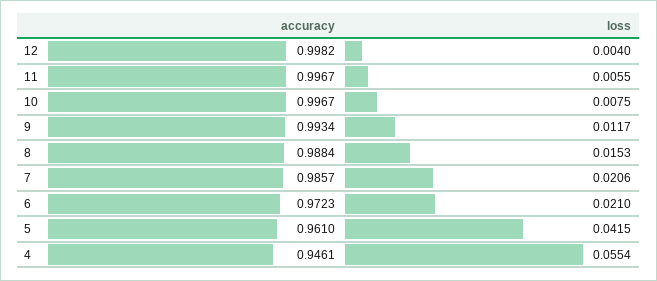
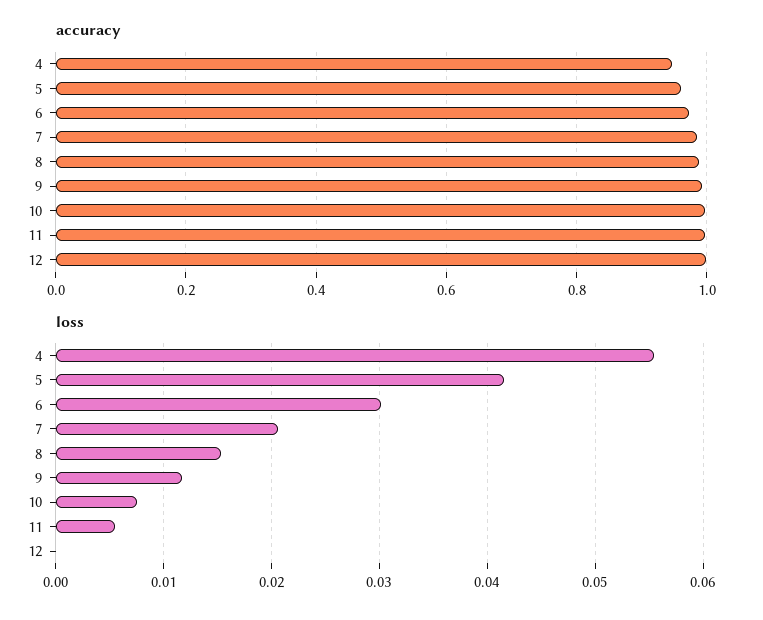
  {
    "accuracy": {
      "12": 0.9982,
      "11": 0.9967,
      "10": 0.9967,
      "9": 0.9934,
      "8": 0.9884,
      "7": 0.9857,
      "6": 0.9723,
      "5": 0.961,
      "4": 0.9461
    },
    "loss": {
-     "12": 0.004,
+     "12": 0,
      "11": 0.0055,
      "10": 0.0075,
      "9": 0.0117,
      "8": 0.0153,
      "7": 0.0206,
-     "6": 0.021,
+     "6": 0.03,
      "5": 0.0415,
      "4": 0.0554
    }
  }

